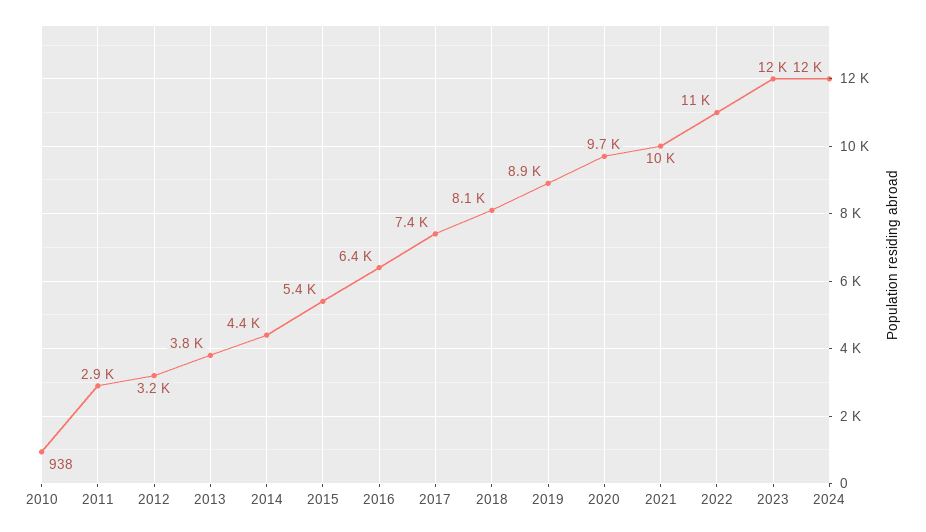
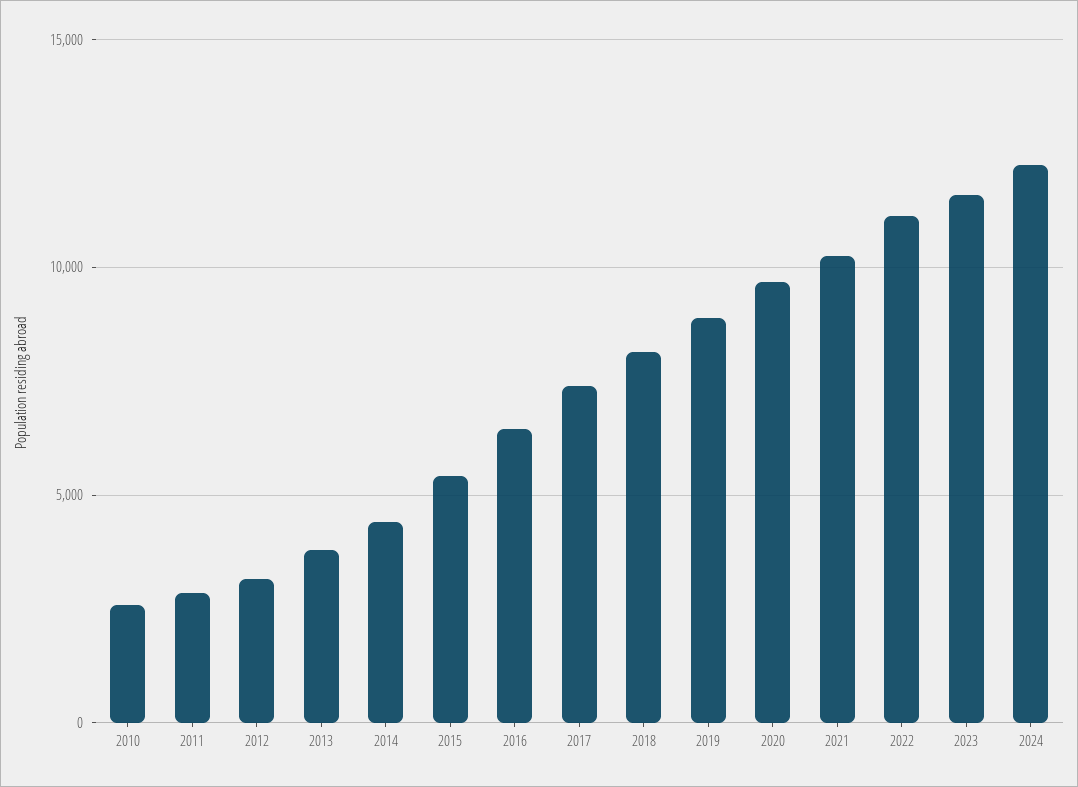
  {
-   "2010": 938,
+   "2010": 2500,
    "2011": 2900,
    "2012": 3200,
    "2013": 3800,
    "2014": 4400,
    "2015": 5400,
    "2016": 6400,
    "2017": 7400,
    "2018": 8100,
    "2019": 8900,
    "2020": 9700,
    "2021": 10000,
    "2022": 11000,
    "2023": 12000,
    "2024": 12000
  }

